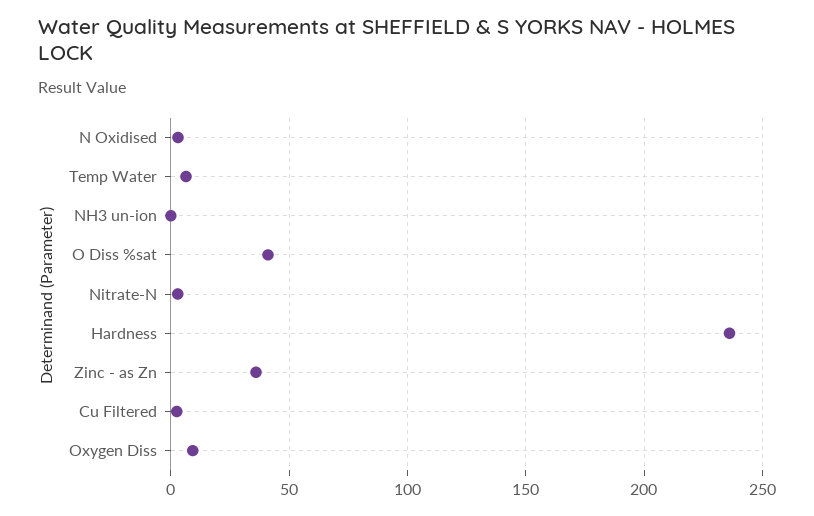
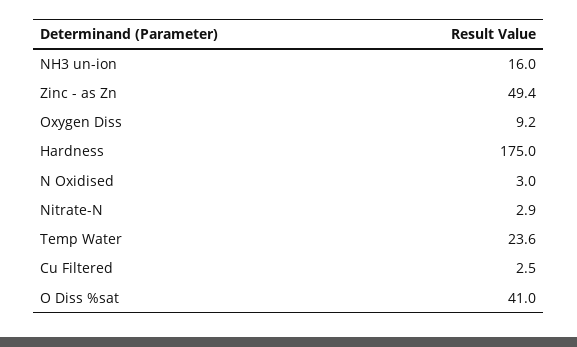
  {
    "N Oxidised": 3,
-   "Temp Water": 5,
+   "Temp Water": 23.6,
-   "NH3 un-ion": 0,
+   "NH3 un-ion": 16,
    "O Diss %sat": 41,
    "Nitrate-N": 2.9,
-   "Hardness": 235,
+   "Hardness": 175,
-   "Zinc - as Zn": 35,
+   "Zinc - as Zn": 49.4,
    "Cu Filtered": 2.5,
    "Oxygen Diss": 9.2
  }

